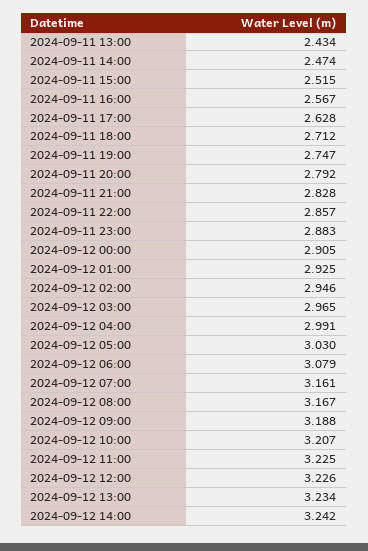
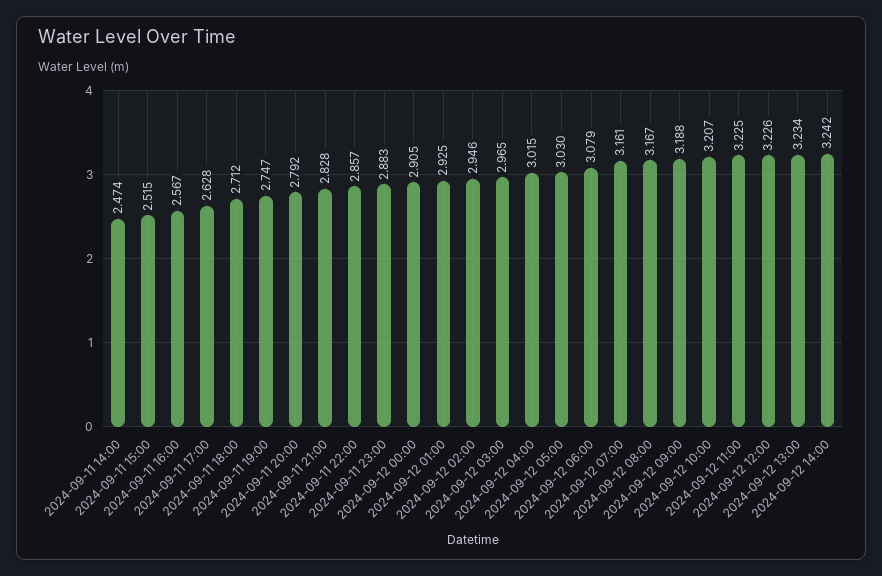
  {
-   "2024-09-11 13:00": 2.434,
    "2024-09-11 14:00": 2.474,
    "2024-09-11 15:00": 2.515,
    "2024-09-11 16:00": 2.567,
    "2024-09-11 17:00": 2.628,
    "2024-09-11 18:00": 2.712,
    "2024-09-11 19:00": 2.747,
    "2024-09-11 20:00": 2.792,
    "2024-09-11 21:00": 2.828,
    "2024-09-11 22:00": 2.857,
    "2024-09-11 23:00": 2.883,
    "2024-09-12 00:00": 2.905,
    "2024-09-12 01:00": 2.925,
    "2024-09-12 02:00": 2.946,
    "2024-09-12 03:00": 2.965,
-   "2024-09-12 04:00": 2.991,
+   "2024-09-12 04:00": 3.015,
    "2024-09-12 05:00": 3.03,
    "2024-09-12 06:00": 3.079,
    "2024-09-12 07:00": 3.161,
    "2024-09-12 08:00": 3.167,
    "2024-09-12 09:00": 3.188,
    "2024-09-12 10:00": 3.207,
    "2024-09-12 11:00": 3.225,
    "2024-09-12 12:00": 3.226,
    "2024-09-12 13:00": 3.234,
    "2024-09-12 14:00": 3.242
  }

